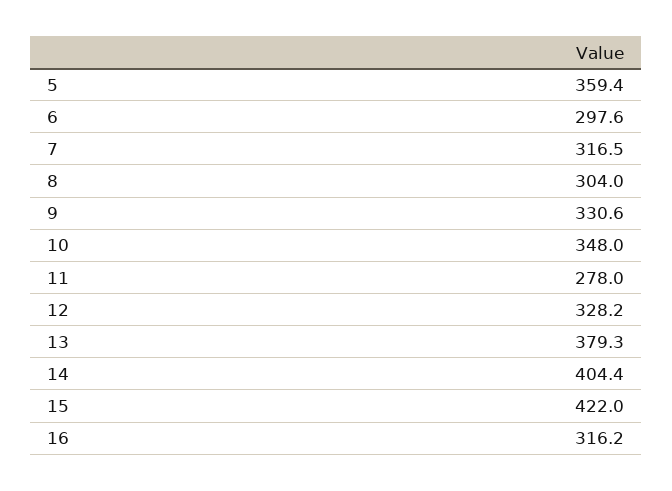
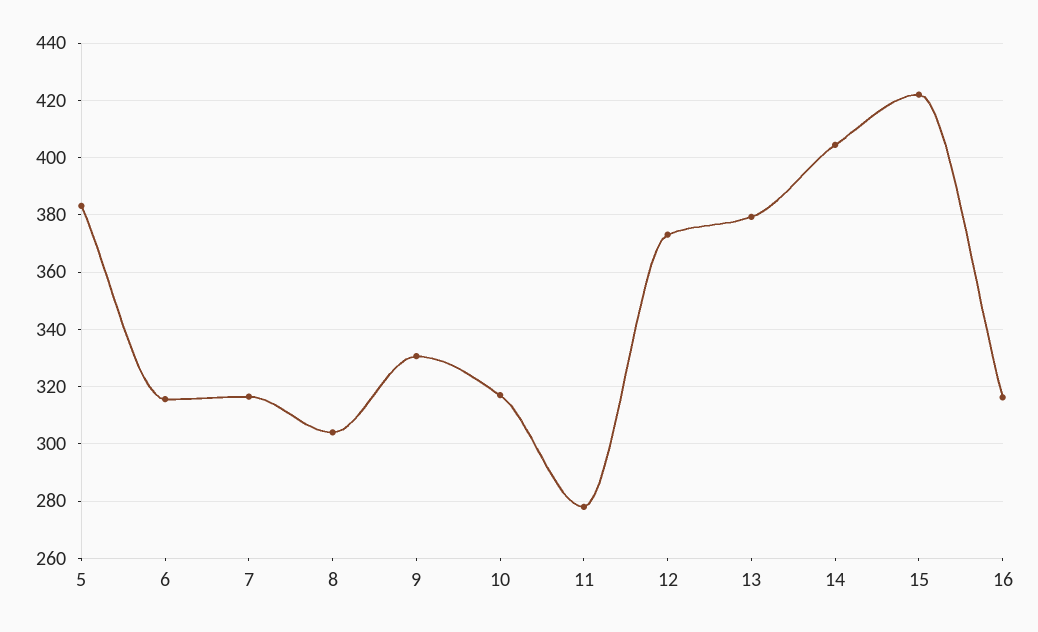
  {
-   "5": 359.4,
+   "5": 382.5,
-   "6": 297.6,
+   "6": 315,
    "7": 316.5,
    "8": 304,
    "9": 330.6,
-   "10": 348,
+   "10": 317.5,
    "11": 278,
-   "12": 328.2,
+   "12": 372.5,
    "13": 379.3,
    "14": 404.4,
    "15": 422,
    "16": 316.2
  }

